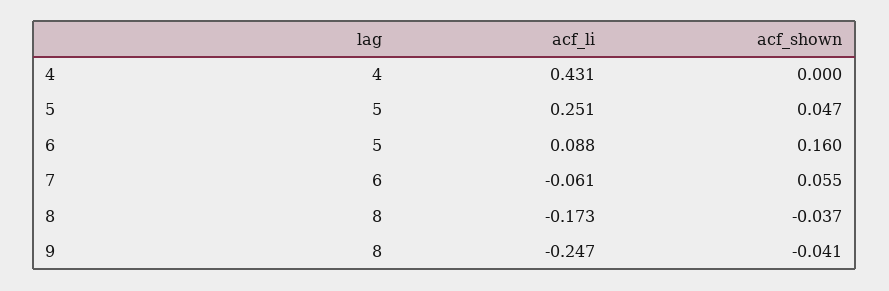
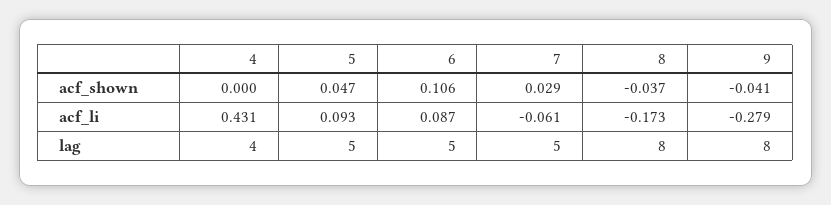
  {
    "lag": {
      "4": 4,
      "5": 5,
      "6": 5,
-     "7": 6,
+     "7": 5,
      "8": 8,
      "9": 8
    },
    "acf_li": {
      "4": 0.431,
-     "5": 0.251,
+     "5": 0.093,
-     "6": 0.088,
+     "6": 0.087,
      "7": -0.061,
      "8": -0.173,
-     "9": -0.247
+     "9": -0.279
    },
    "acf_shown": {
      "4": 0,
      "5": 0.047,
-     "6": 0.16,
+     "6": 0.106,
-     "7": 0.055,
+     "7": 0.029,
      "8": -0.037,
      "9": -0.041
    }
  }

